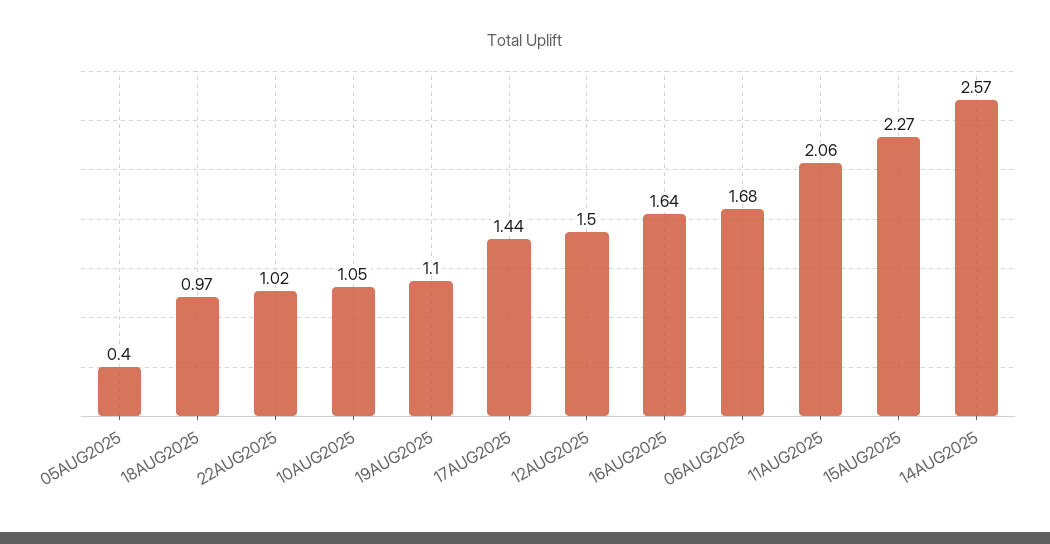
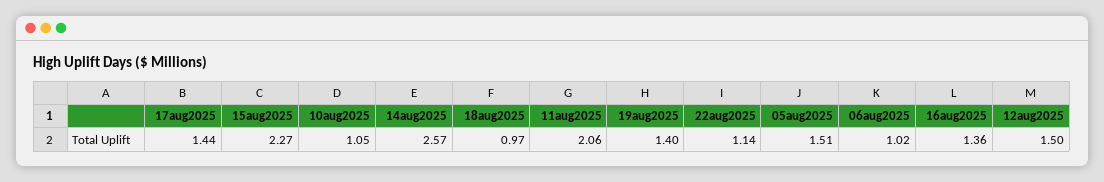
  {
-   "05AUG2025": 0.4,
+   "05AUG2025": 1.51,
    "18AUG2025": 0.97,
-   "22AUG2025": 1.02,
+   "22AUG2025": 1.14,
    "10AUG2025": 1.05,
-   "19AUG2025": 1.1,
+   "19AUG2025": 1.4,
    "17AUG2025": 1.44,
    "12AUG2025": 1.5,
-   "16AUG2025": 1.64,
+   "16AUG2025": 1.36,
-   "06AUG2025": 1.68,
+   "06AUG2025": 1.02,
    "11AUG2025": 2.06,
    "15AUG2025": 2.27,
    "14AUG2025": 2.57
  }

